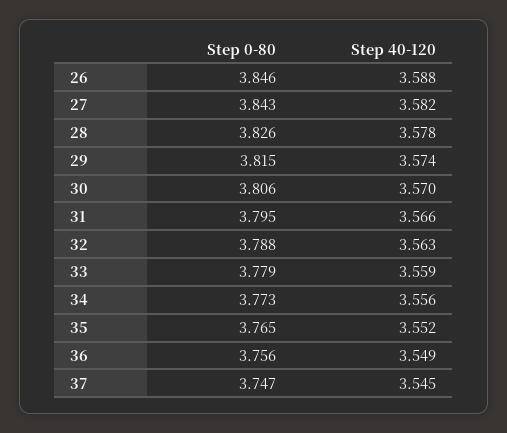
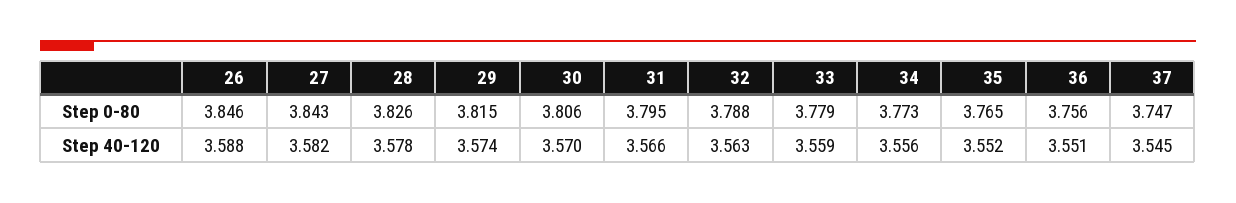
  {
    "Step 0-80": {
      "26": 3.846,
      "27": 3.843,
      "28": 3.826,
      "29": 3.815,
      "30": 3.806,
      "31": 3.795,
      "32": 3.788,
      "33": 3.779,
      "34": 3.773,
      "35": 3.765,
      "36": 3.756,
      "37": 3.747
    },
    "Step 40-120": {
      "26": 3.588,
      "27": 3.582,
      "28": 3.578,
      "29": 3.574,
      "30": 3.57,
      "31": 3.566,
      "32": 3.563,
      "33": 3.559,
      "34": 3.556,
      "35": 3.552,
-     "36": 3.549,
+     "36": 3.551,
      "37": 3.545
    }
  }

